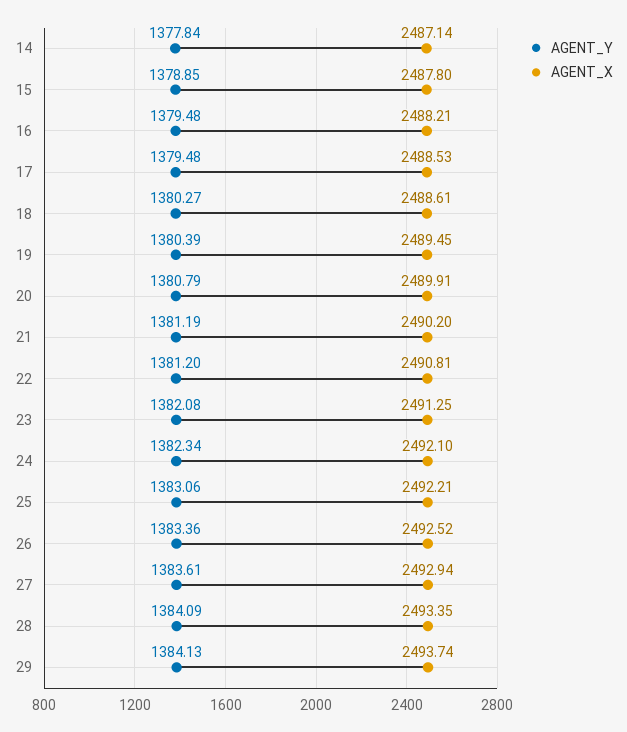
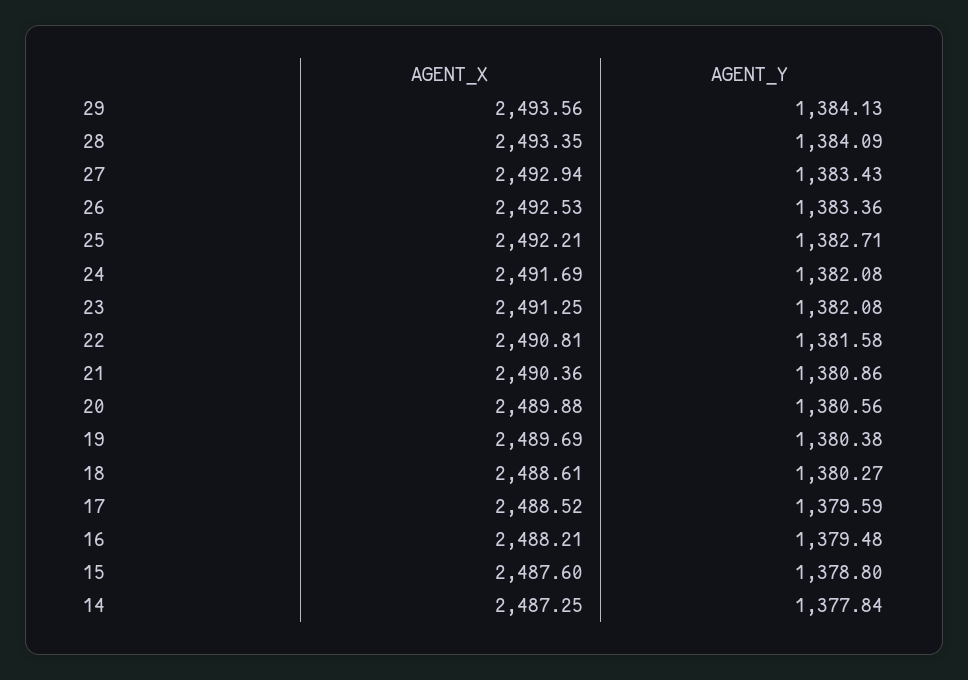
  {
    "AGENT_Y": {
      "14": 1377.84,
-     "15": 1378.85,
+     "15": 1378.8,
      "16": 1379.48,
-     "17": 1379.48,
+     "17": 1379.59,
      "18": 1380.27,
-     "19": 1380.39,
+     "19": 1380.38,
-     "20": 1380.79,
+     "20": 1380.56,
-     "21": 1381.19,
+     "21": 1380.86,
-     "22": 1381.2,
+     "22": 1381.58,
      "23": 1382.08,
-     "24": 1382.34,
+     "24": 1382.08,
-     "25": 1383.06,
+     "25": 1382.71,
      "26": 1383.36,
-     "27": 1383.61,
+     "27": 1383.43,
      "28": 1384.09,
      "29": 1384.13
    },
    "AGENT_X": {
-     "14": 2487.14,
+     "14": 2487.25,
-     "15": 2487.8,
+     "15": 2487.6,
      "16": 2488.21,
-     "17": 2488.53,
+     "17": 2488.52,
      "18": 2488.61,
-     "19": 2489.45,
+     "19": 2489.69,
-     "20": 2489.91,
+     "20": 2489.88,
-     "21": 2490.2,
+     "21": 2490.36,
      "22": 2490.81,
      "23": 2491.25,
-     "24": 2492.1,
+     "24": 2491.69,
      "25": 2492.21,
-     "26": 2492.52,
+     "26": 2492.53,
      "27": 2492.94,
      "28": 2493.35,
-     "29": 2493.74
+     "29": 2493.56
    }
  }

